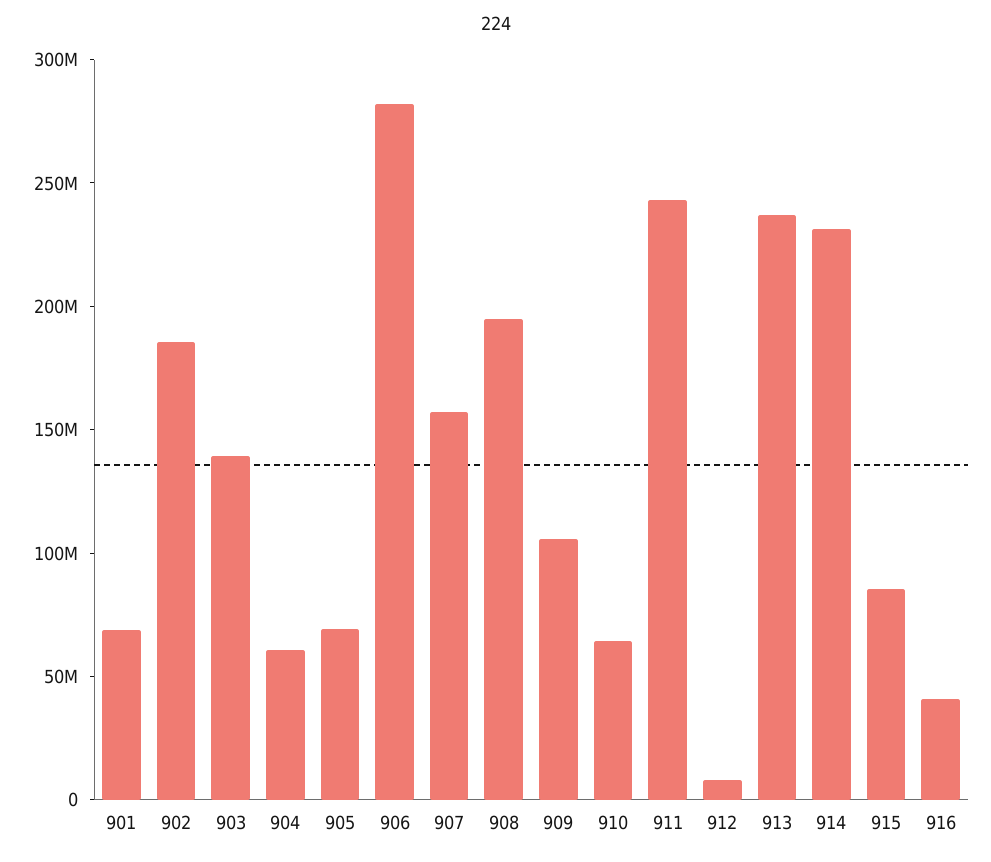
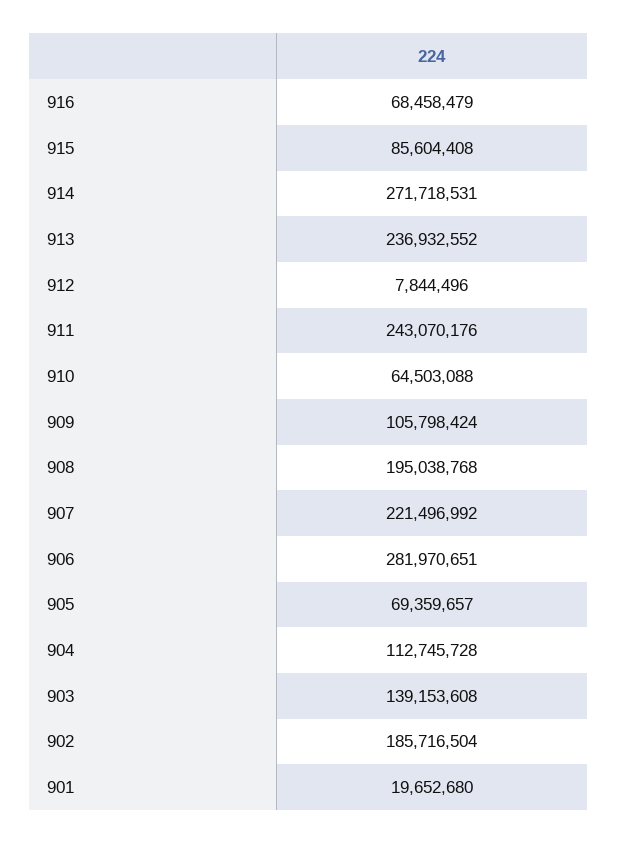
  {
-   "901": 70000000,
+   "901": 19652680,
    "902": 185716504,
    "903": 139153608,
-   "904": 60000000,
+   "904": 112745728,
    "905": 69359657,
    "906": 281970651,
-   "907": 160000000,
+   "907": 221496992,
    "908": 195038768,
    "909": 105798424,
    "910": 64503088,
    "911": 243070176,
    "912": 7844496,
    "913": 236932552,
-   "914": 230000000,
+   "914": 271718531,
    "915": 85604408,
-   "916": 40000000
+   "916": 68458479
  }

